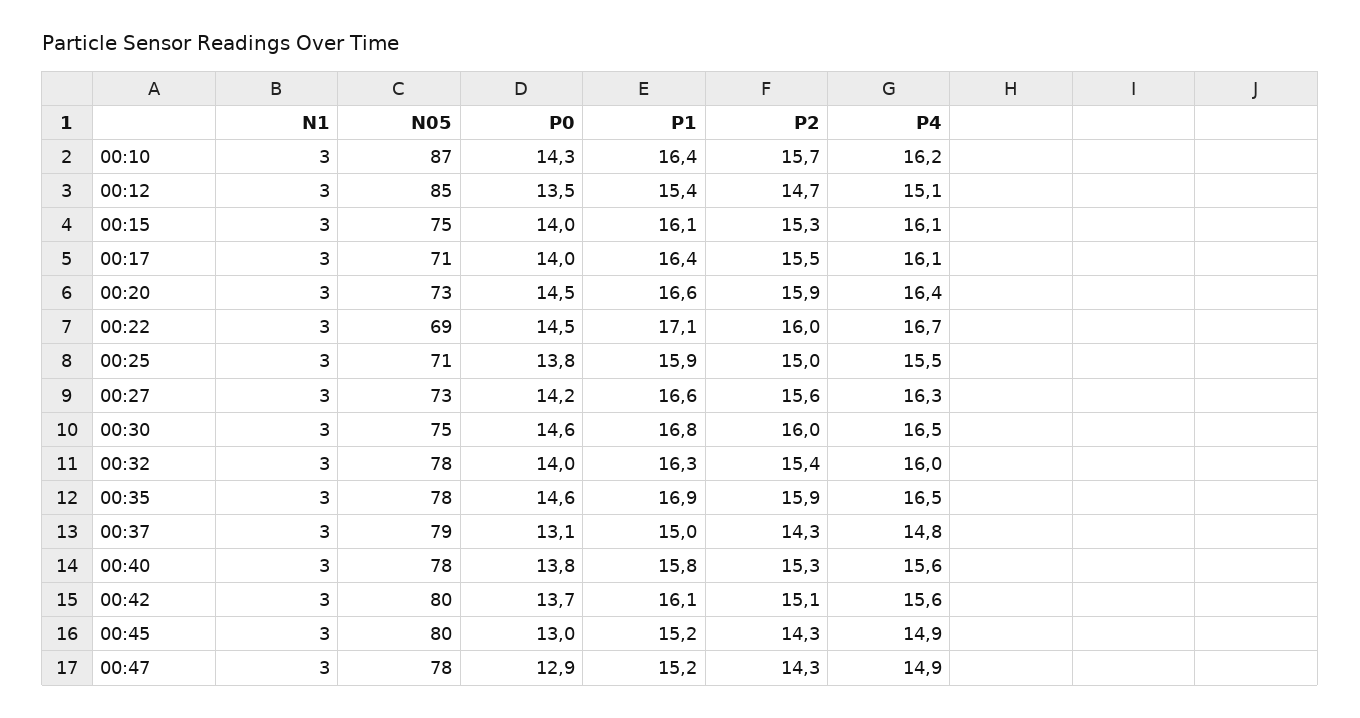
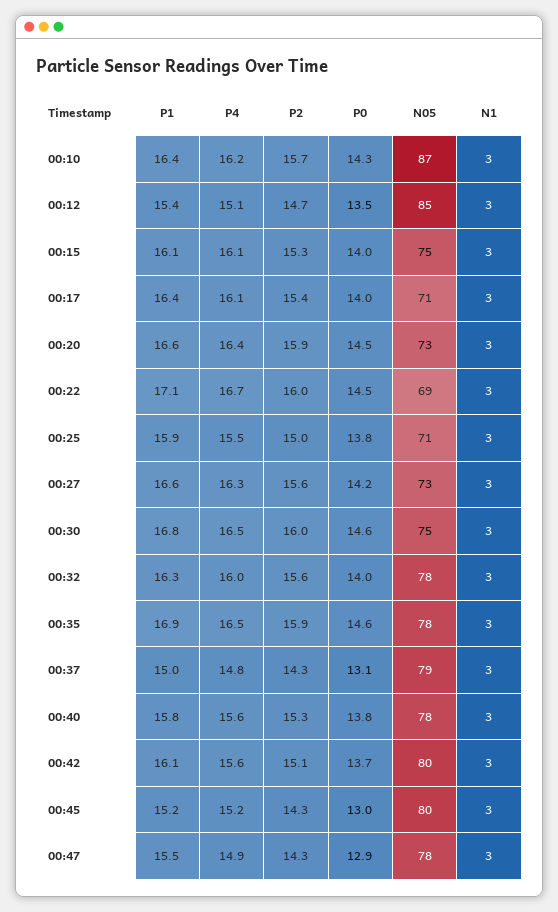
  {
    "N1": {
      "00:10": 3,
      "00:12": 3,
      "00:15": 3,
      "00:17": 3,
      "00:20": 3,
      "00:22": 3,
      "00:25": 3,
      "00:27": 3,
      "00:30": 3,
      "00:32": 3,
      "00:35": 3,
      "00:37": 3,
      "00:40": 3,
      "00:42": 3,
      "00:45": 3,
      "00:47": 3
    },
    "N05": {
      "00:10": 87,
      "00:12": 85,
      "00:15": 75,
      "00:17": 71,
      "00:20": 73,
      "00:22": 69,
      "00:25": 71,
      "00:27": 73,
      "00:30": 75,
      "00:32": 78,
      "00:35": 78,
      "00:37": 79,
      "00:40": 78,
      "00:42": 80,
      "00:45": 80,
      "00:47": 78
    },
    "P0": {
      "00:10": 14.3,
      "00:12": 13.5,
      "00:15": 14,
      "00:17": 14,
      "00:20": 14.5,
      "00:22": 14.5,
      "00:25": 13.8,
      "00:27": 14.2,
      "00:30": 14.6,
      "00:32": 14,
      "00:35": 14.6,
      "00:37": 13.1,
      "00:40": 13.8,
      "00:42": 13.7,
      "00:45": 13,
      "00:47": 12.9
    },
    "P1": {
      "00:10": 16.4,
      "00:12": 15.4,
      "00:15": 16.1,
      "00:17": 16.4,
      "00:20": 16.6,
      "00:22": 17.1,
      "00:25": 15.9,
      "00:27": 16.6,
      "00:30": 16.8,
      "00:32": 16.3,
      "00:35": 16.9,
      "00:37": 15,
      "00:40": 15.8,
      "00:42": 16.1,
      "00:45": 15.2,
-     "00:47": 15.2
+     "00:47": 15.5
    },
    "P2": {
      "00:10": 15.7,
      "00:12": 14.7,
      "00:15": 15.3,
-     "00:17": 15.5,
+     "00:17": 15.4,
      "00:20": 15.9,
      "00:22": 16,
      "00:25": 15,
      "00:27": 15.6,
      "00:30": 16,
-     "00:32": 15.4,
+     "00:32": 15.6,
      "00:35": 15.9,
      "00:37": 14.3,
      "00:40": 15.3,
      "00:42": 15.1,
      "00:45": 14.3,
      "00:47": 14.3
    },
    "P4": {
      "00:10": 16.2,
      "00:12": 15.1,
      "00:15": 16.1,
      "00:17": 16.1,
      "00:20": 16.4,
      "00:22": 16.7,
      "00:25": 15.5,
      "00:27": 16.3,
      "00:30": 16.5,
      "00:32": 16,
      "00:35": 16.5,
      "00:37": 14.8,
      "00:40": 15.6,
      "00:42": 15.6,
-     "00:45": 14.9,
+     "00:45": 15.2,
      "00:47": 14.9
    }
  }

